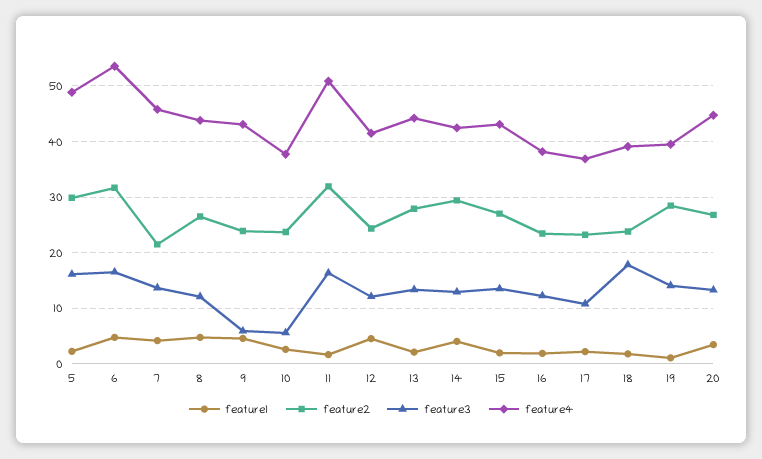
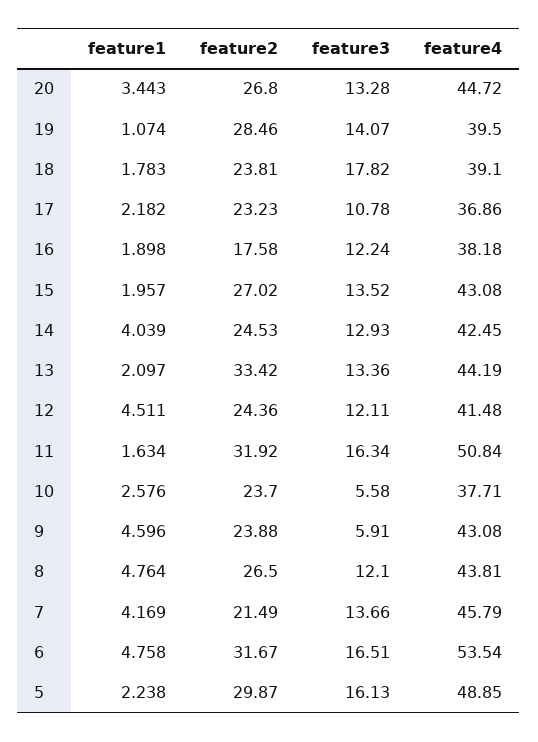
  {
    "feature1": {
      "5": 2.238,
      "6": 4.758,
      "7": 4.169,
      "8": 4.764,
      "9": 4.596,
      "10": 2.576,
      "11": 1.634,
      "12": 4.511,
      "13": 2.097,
      "14": 4.039,
      "15": 1.957,
      "16": 1.898,
      "17": 2.182,
      "18": 1.783,
      "19": 1.074,
      "20": 3.443
    },
    "feature2": {
      "5": 29.87,
      "6": 31.67,
      "7": 21.49,
      "8": 26.5,
      "9": 23.88,
      "10": 23.7,
      "11": 31.92,
      "12": 24.36,
-     "13": 28,
+     "13": 33.42,
-     "14": 30,
+     "14": 24.53,
      "15": 27.02,
-     "16": 24,
+     "16": 17.58,
      "17": 23.23,
      "18": 23.81,
      "19": 28.46,
      "20": 26.8
    },
    "feature3": {
      "5": 16.13,
      "6": 16.51,
      "7": 13.66,
      "8": 12.1,
      "9": 5.91,
      "10": 5.58,
      "11": 16.34,
      "12": 12.11,
      "13": 13.36,
      "14": 12.93,
      "15": 13.52,
      "16": 12.24,
      "17": 10.78,
      "18": 17.82,
      "19": 14.07,
      "20": 13.28
    },
    "feature4": {
      "5": 48.85,
      "6": 53.54,
      "7": 45.79,
      "8": 43.81,
      "9": 43.08,
      "10": 37.71,
      "11": 50.84,
      "12": 41.48,
      "13": 44.19,
      "14": 42.45,
      "15": 43.08,
      "16": 38.18,
      "17": 36.86,
      "18": 39.1,
      "19": 39.5,
      "20": 44.72
    }
  }

